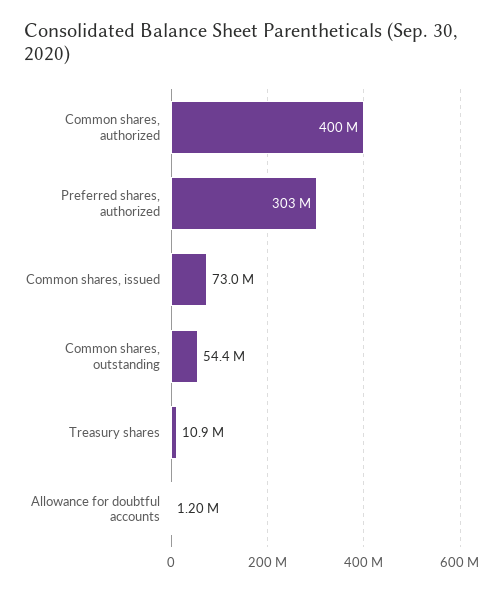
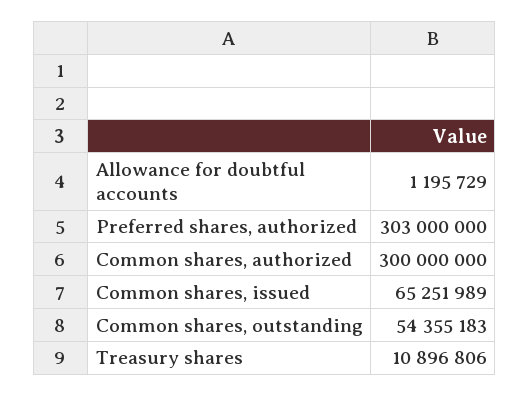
  {
-   "Common shares, authorized": 400000000,
+   "Common shares, authorized": 300000000,
    "Preferred shares, authorized": 303000000,
-   "Common shares, issued": 73000000,
+   "Common shares, issued": 65251989,
    "Common shares, outstanding": 54355183,
    "Treasury shares": 10896806,
    "Allowance for doubtful accounts": 1195729
  }

